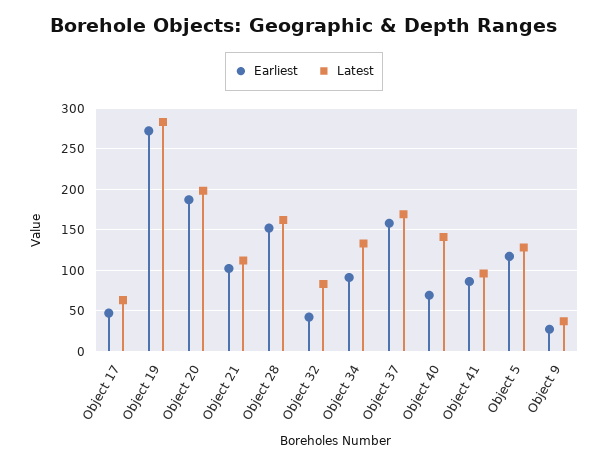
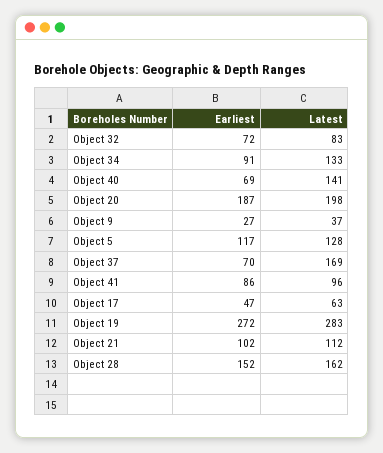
  {
    "Earliest": {
      "Object 17": 47,
      "Object 19": 272,
      "Object 20": 187,
      "Object 21": 102,
      "Object 28": 152,
-     "Object 32": 40,
+     "Object 32": 72,
      "Object 34": 91,
-     "Object 37": 160,
+     "Object 37": 70,
      "Object 40": 69,
      "Object 41": 86,
      "Object 5": 117,
      "Object 9": 27
    },
    "Latest": {
      "Object 17": 63,
      "Object 19": 283,
      "Object 20": 198,
      "Object 21": 112,
      "Object 28": 162,
      "Object 32": 83,
      "Object 34": 133,
      "Object 37": 169,
      "Object 40": 141,
      "Object 41": 96,
      "Object 5": 128,
      "Object 9": 37
    }
  }

